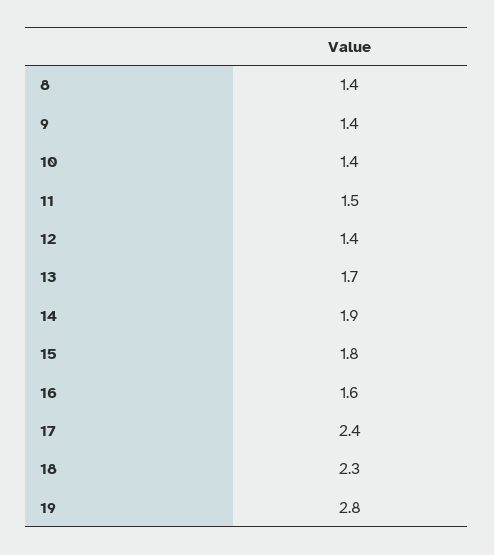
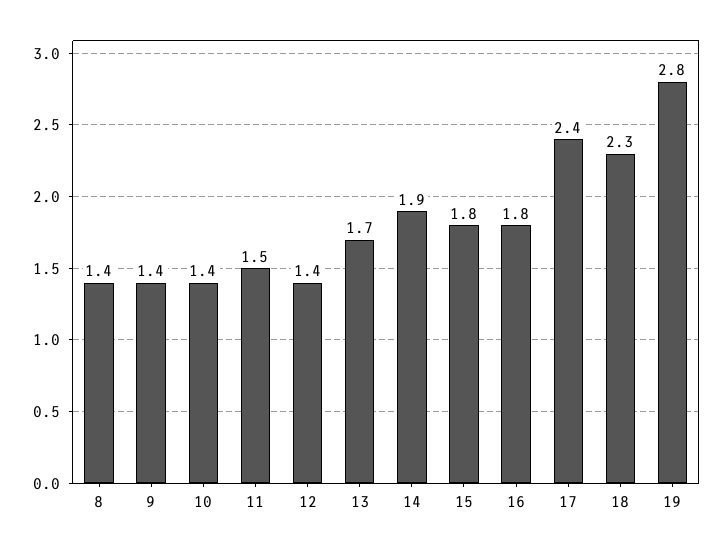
  {
    "8": 1.4,
    "9": 1.4,
    "10": 1.4,
    "11": 1.5,
    "12": 1.4,
    "13": 1.7,
    "14": 1.9,
    "15": 1.8,
-   "16": 1.6,
+   "16": 1.8,
    "17": 2.4,
    "18": 2.3,
    "19": 2.8
  }

